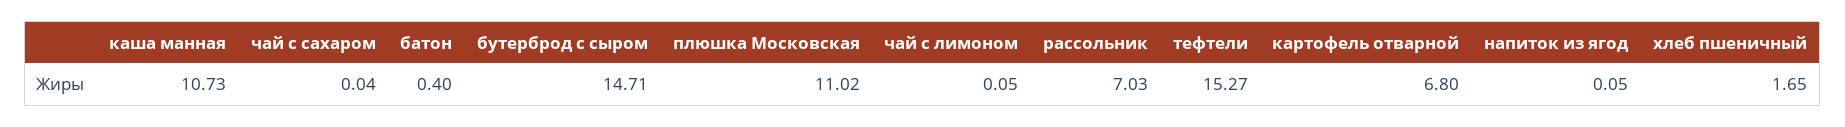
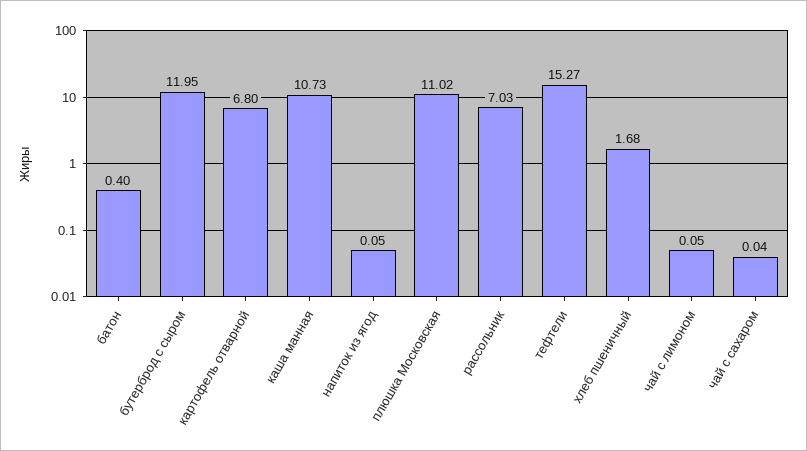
  {
    "каша манная": 10.73,
    "чай с сахаром": 0.04,
    "батон": 0.4,
-   "бутерброд с сыром": 14.71,
+   "бутерброд с сыром": 11.95,
    "плюшка Московская": 11.02,
    "чай с лимоном": 0.05,
    "рассольник": 7.03,
    "тефтели": 15.27,
    "картофель отварной": 6.8,
    "напиток из ягод": 0.05,
-   "хлеб пшеничный": 1.65
+   "хлеб пшеничный": 1.68
  }

